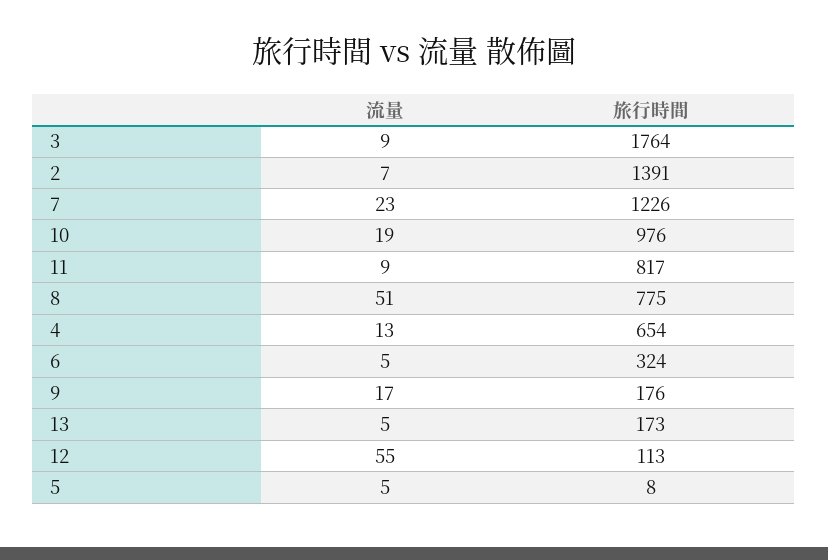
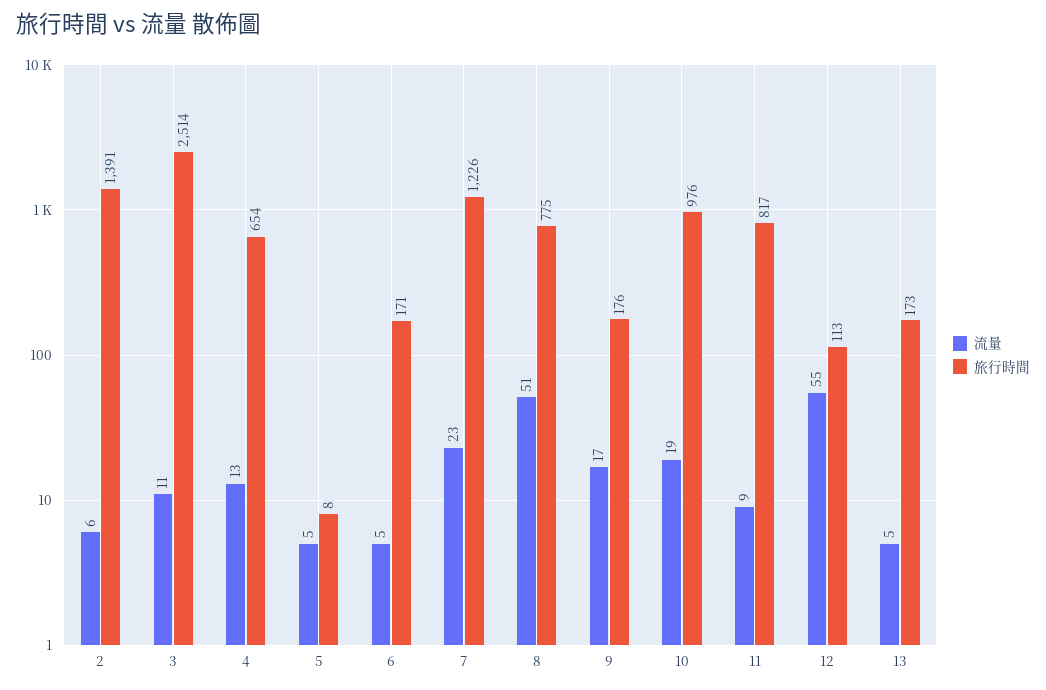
  {
    "流量": {
-     "3": 9,
+     "3": 11,
-     "2": 7,
+     "2": 6,
      "7": 23,
      "10": 19,
      "11": 9,
      "8": 51,
      "4": 13,
      "6": 5,
      "9": 17,
      "13": 5,
      "12": 55,
      "5": 5
    },
    "旅行時間": {
-     "3": 1764,
+     "3": 2514,
      "2": 1391,
      "7": 1226,
      "10": 976,
      "11": 817,
      "8": 775,
      "4": 654,
-     "6": 324,
+     "6": 171,
      "9": 176,
      "13": 173,
      "12": 113,
      "5": 8
    }
  }

